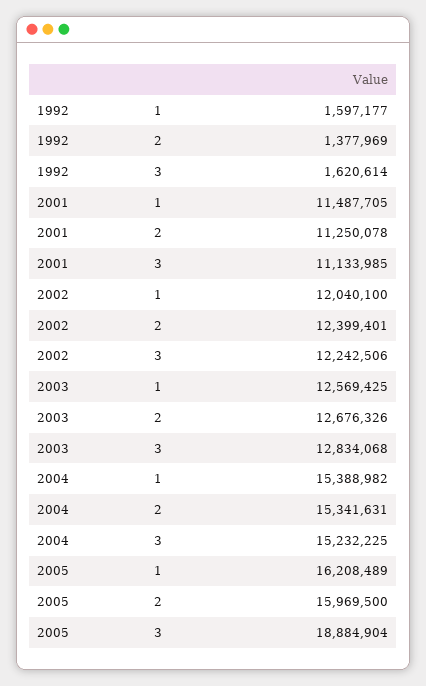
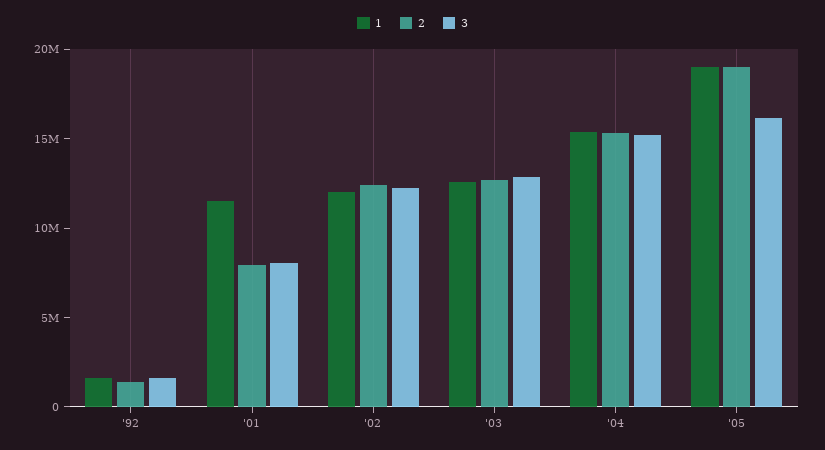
  {
    "1": {
      "1992": 1597177,
      "2001": 11487705,
      "2002": 12040100,
      "2003": 12569425,
      "2004": 15388982,
-     "2005": 16208489
+     "2005": 19000000
    },
    "2": {
      "1992": 1377969,
-     "2001": 11250078,
+     "2001": 8000000,
      "2002": 12399401,
      "2003": 12676326,
      "2004": 15341631,
-     "2005": 15969500
+     "2005": 19000000
    },
    "3": {
      "1992": 1620614,
-     "2001": 11133985,
+     "2001": 8000000,
      "2002": 12242506,
      "2003": 12834068,
      "2004": 15232225,
-     "2005": 18884904
+     "2005": 16000000
    }
  }

